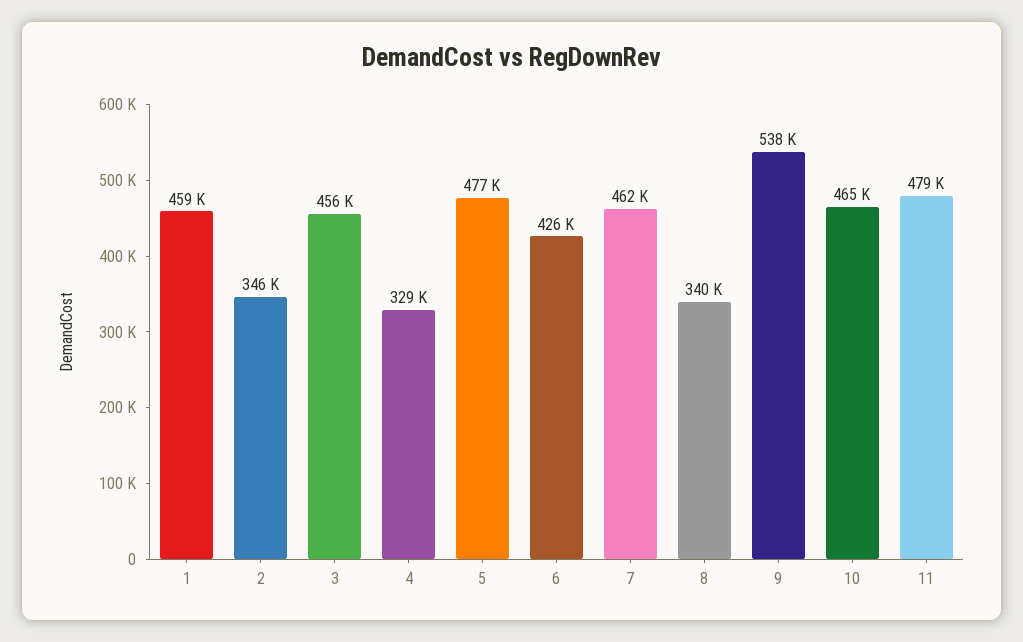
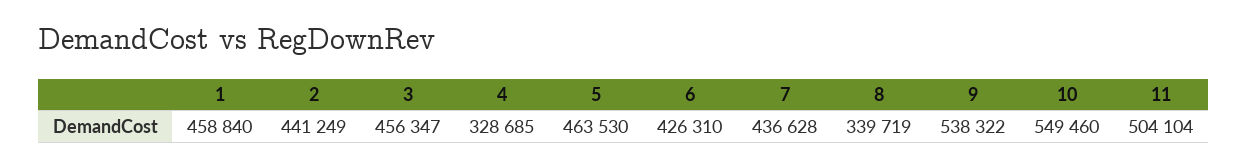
  {
    "1": 458840,
-   "2": 346000,
+   "2": 441249,
    "3": 456347,
    "4": 328685,
-   "5": 477000,
+   "5": 463530,
    "6": 426310,
-   "7": 462000,
+   "7": 436628,
    "8": 339719,
    "9": 538322,
-   "10": 465000,
+   "10": 549460,
-   "11": 479000
+   "11": 504104
  }

